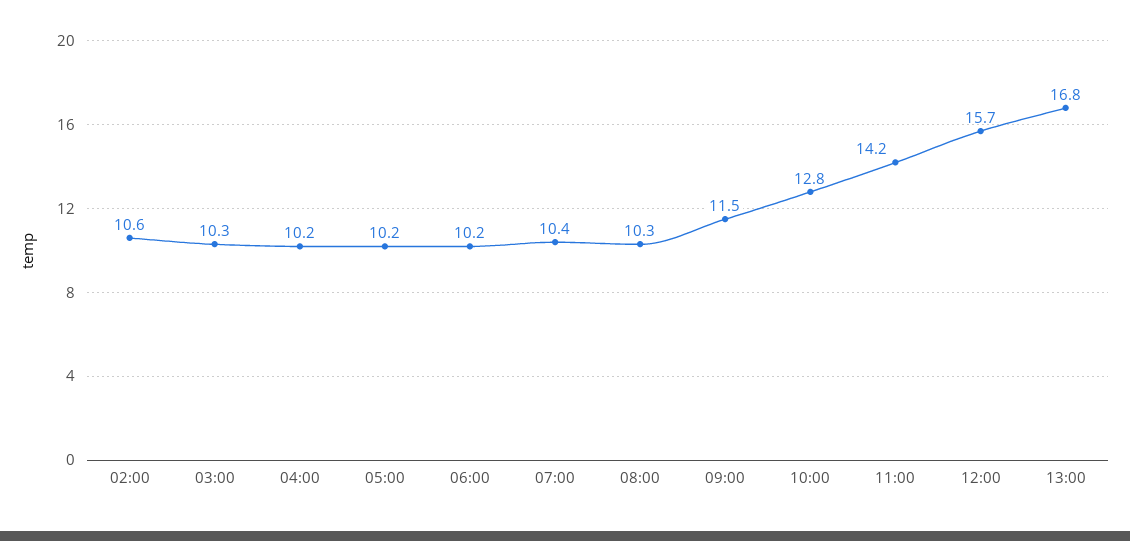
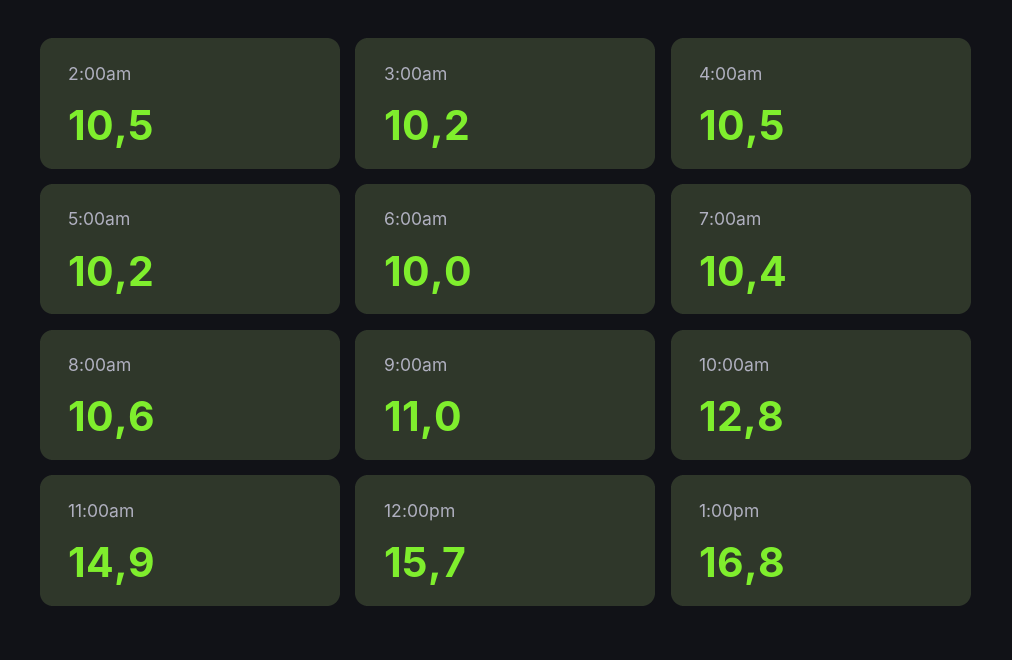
  {
-   "02:00": 10.6,
+   "02:00": 10.5,
-   "03:00": 10.3,
+   "03:00": 10.2,
-   "04:00": 10.2,
+   "04:00": 10.5,
    "05:00": 10.2,
-   "06:00": 10.2,
+   "06:00": 10,
    "07:00": 10.4,
-   "08:00": 10.3,
+   "08:00": 10.6,
-   "09:00": 11.5,
+   "09:00": 11,
    "10:00": 12.8,
-   "11:00": 14.2,
+   "11:00": 14.9,
    "12:00": 15.7,
    "13:00": 16.8
  }

